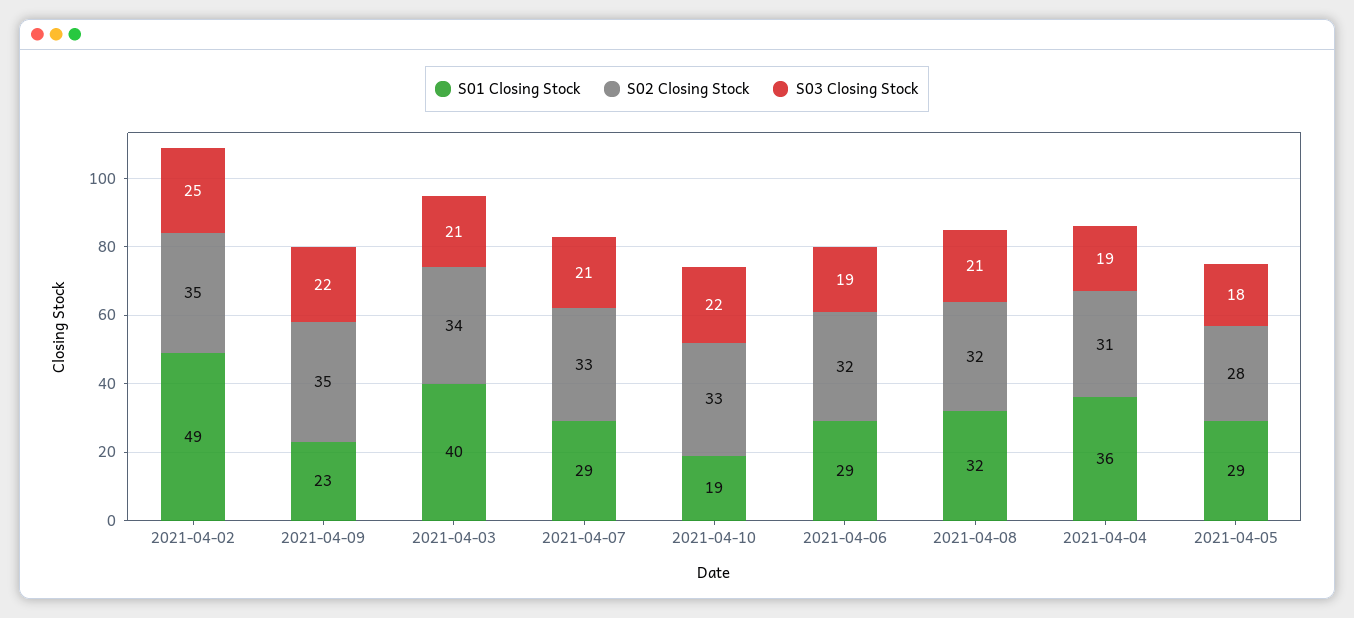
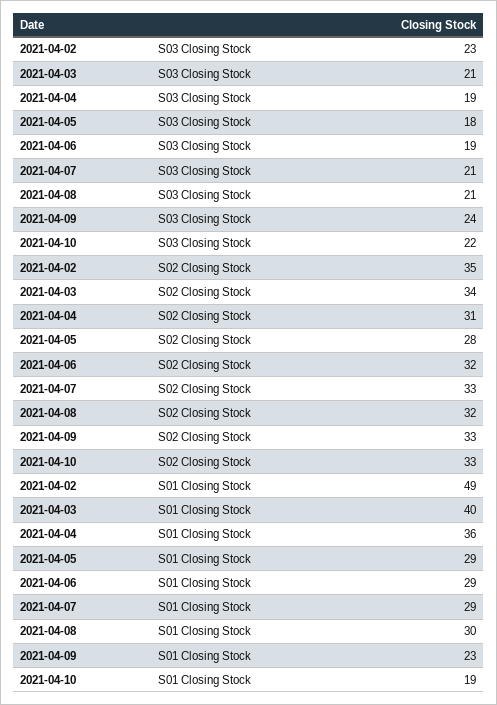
  {
    "S01 Closing Stock": {
      "2021-04-02": 49,
      "2021-04-09": 23,
      "2021-04-03": 40,
      "2021-04-07": 29,
      "2021-04-10": 19,
      "2021-04-06": 29,
-     "2021-04-08": 32,
+     "2021-04-08": 30,
      "2021-04-04": 36,
      "2021-04-05": 29
    },
    "S02 Closing Stock": {
      "2021-04-02": 35,
-     "2021-04-09": 35,
+     "2021-04-09": 33,
      "2021-04-03": 34,
      "2021-04-07": 33,
      "2021-04-10": 33,
      "2021-04-06": 32,
      "2021-04-08": 32,
      "2021-04-04": 31,
      "2021-04-05": 28
    },
    "S03 Closing Stock": {
-     "2021-04-02": 25,
+     "2021-04-02": 23,
-     "2021-04-09": 22,
+     "2021-04-09": 24,
      "2021-04-03": 21,
      "2021-04-07": 21,
      "2021-04-10": 22,
      "2021-04-06": 19,
      "2021-04-08": 21,
      "2021-04-04": 19,
      "2021-04-05": 18
    }
  }

